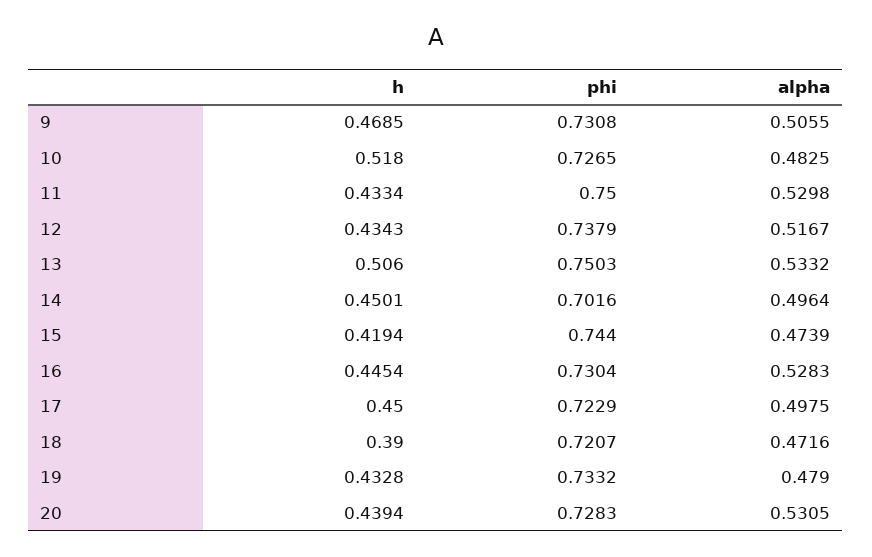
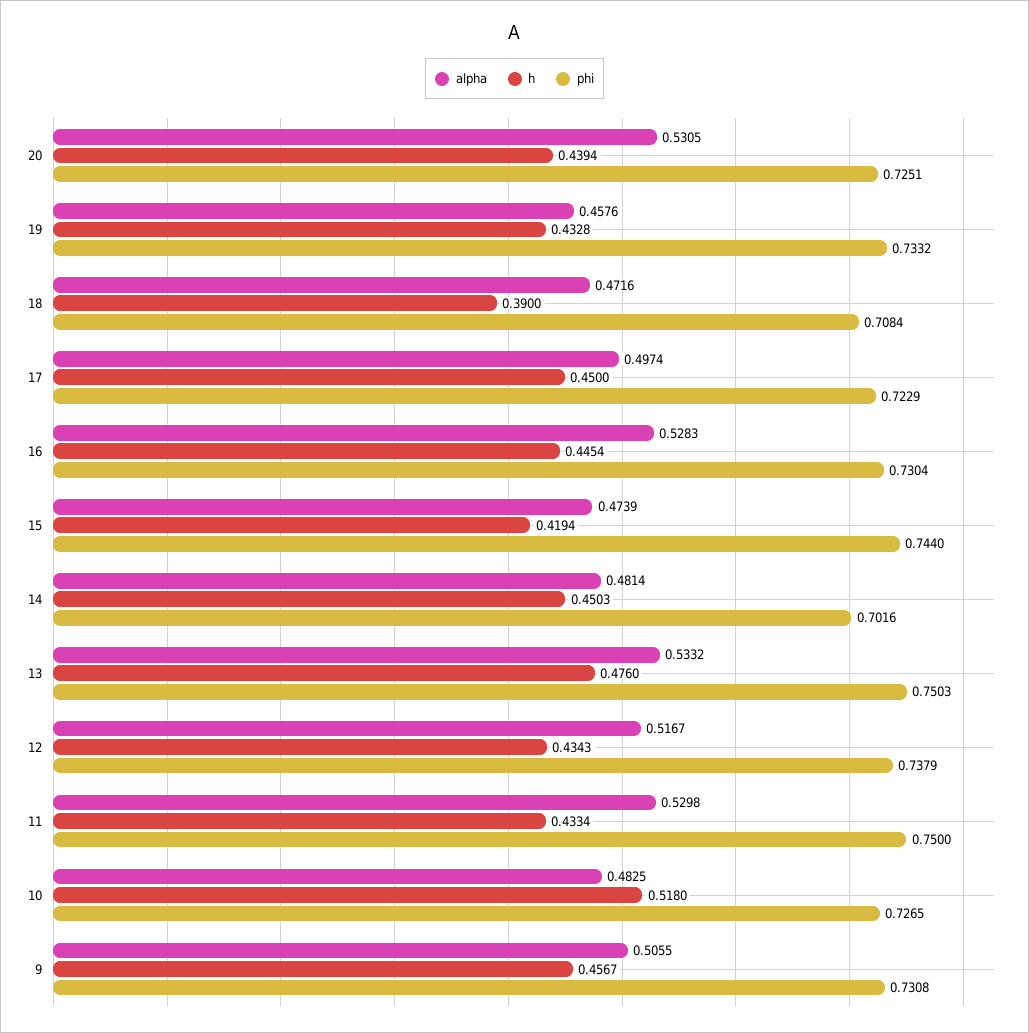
  {
    "h": {
-     "9": 0.4685,
+     "9": 0.4567,
      "10": 0.518,
      "11": 0.4334,
      "12": 0.4343,
-     "13": 0.506,
+     "13": 0.476,
-     "14": 0.4501,
+     "14": 0.4503,
      "15": 0.4194,
      "16": 0.4454,
      "17": 0.45,
      "18": 0.39,
      "19": 0.4328,
      "20": 0.4394
    },
    "phi": {
      "9": 0.7308,
      "10": 0.7265,
      "11": 0.75,
      "12": 0.7379,
      "13": 0.7503,
      "14": 0.7016,
      "15": 0.744,
      "16": 0.7304,
      "17": 0.7229,
-     "18": 0.7207,
+     "18": 0.7084,
      "19": 0.7332,
-     "20": 0.7283
+     "20": 0.7251
    },
    "alpha": {
      "9": 0.5055,
      "10": 0.4825,
      "11": 0.5298,
      "12": 0.5167,
      "13": 0.5332,
-     "14": 0.4964,
+     "14": 0.4814,
      "15": 0.4739,
      "16": 0.5283,
-     "17": 0.4975,
+     "17": 0.4974,
      "18": 0.4716,
-     "19": 0.479,
+     "19": 0.4576,
      "20": 0.5305
    }
  }

